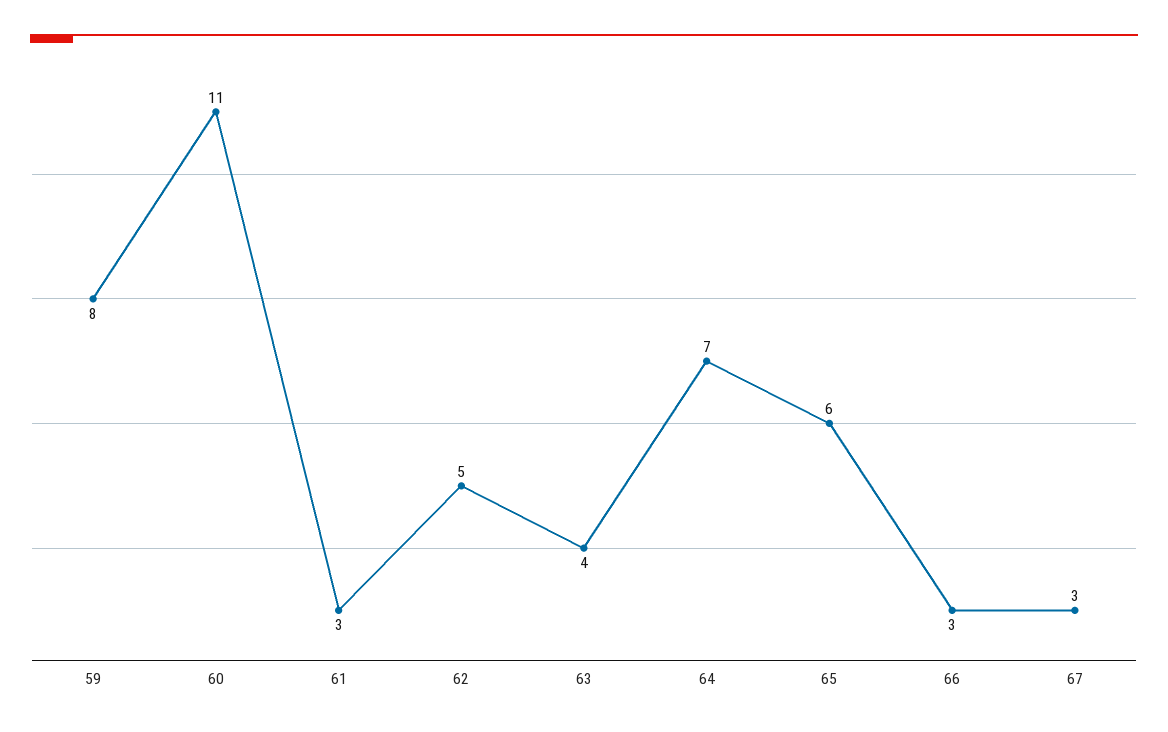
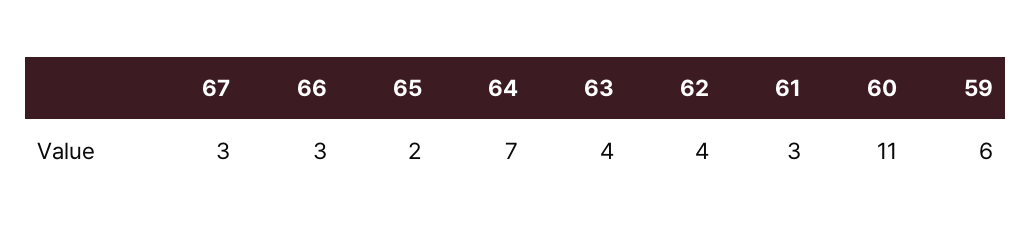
  {
-   "59": 8,
+   "59": 6,
    "60": 11,
    "61": 3,
-   "62": 5,
+   "62": 4,
    "63": 4,
    "64": 7,
-   "65": 6,
+   "65": 2,
    "66": 3,
    "67": 3
  }

